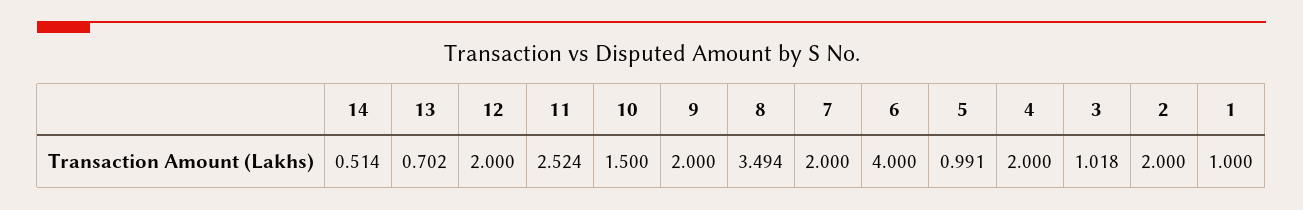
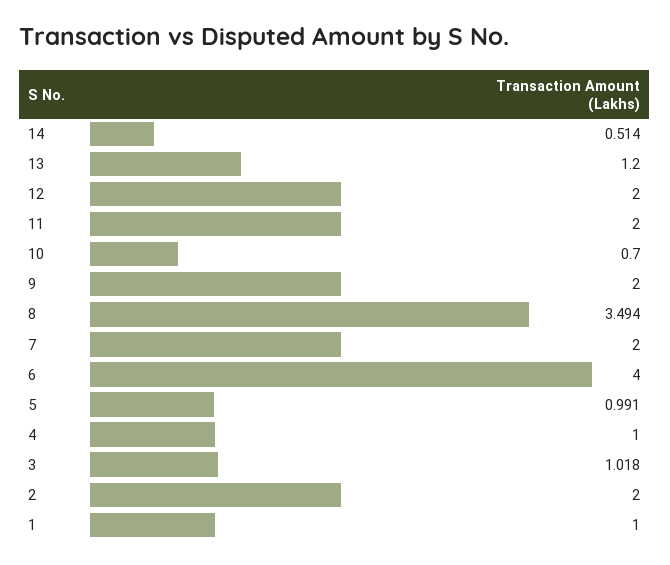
  {
    "14": 0.514,
-   "13": 0.702,
+   "13": 1.2,
    "12": 2,
-   "11": 2.524,
+   "11": 2,
-   "10": 1.5,
+   "10": 0.7,
    "9": 2,
    "8": 3.494,
    "7": 2,
    "6": 4,
    "5": 0.991,
-   "4": 2,
+   "4": 1,
    "3": 1.018,
    "2": 2,
    "1": 1
  }

